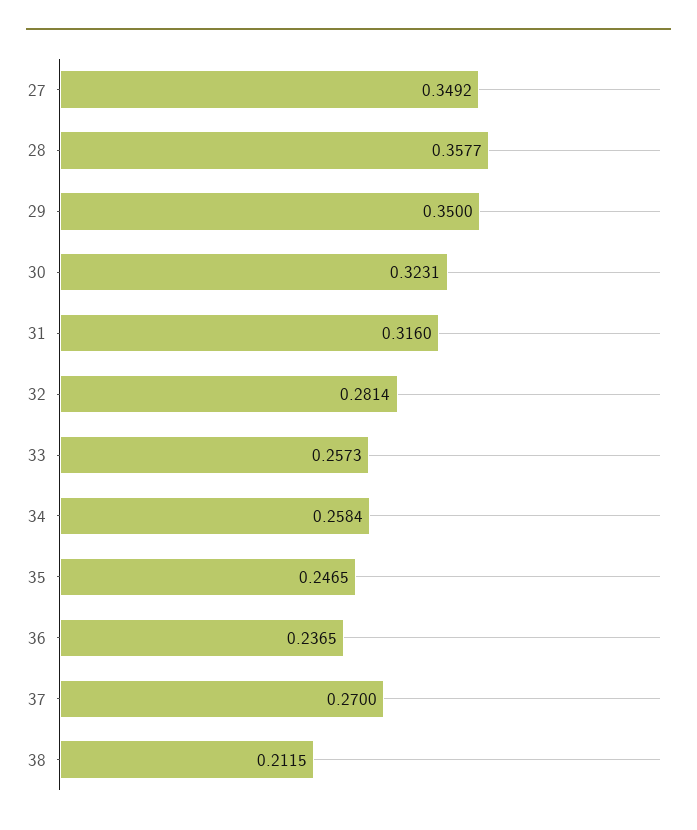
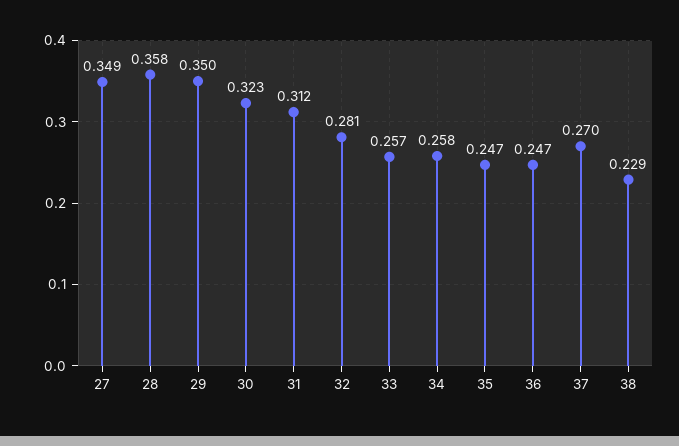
  {
    "27": 0.3492,
    "28": 0.3577,
    "29": 0.35,
    "30": 0.3231,
-   "31": 0.316,
+   "31": 0.312,
    "32": 0.2814,
    "33": 0.2573,
    "34": 0.2584,
    "35": 0.2465,
-   "36": 0.2365,
+   "36": 0.247,
    "37": 0.27,
-   "38": 0.2115
+   "38": 0.229
  }

